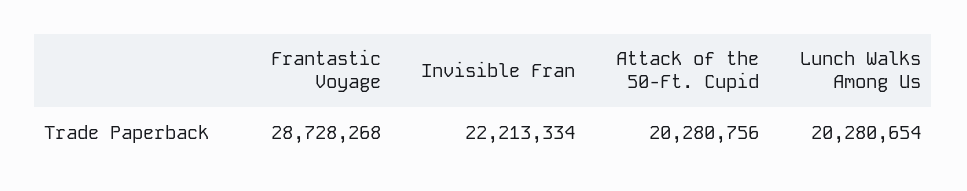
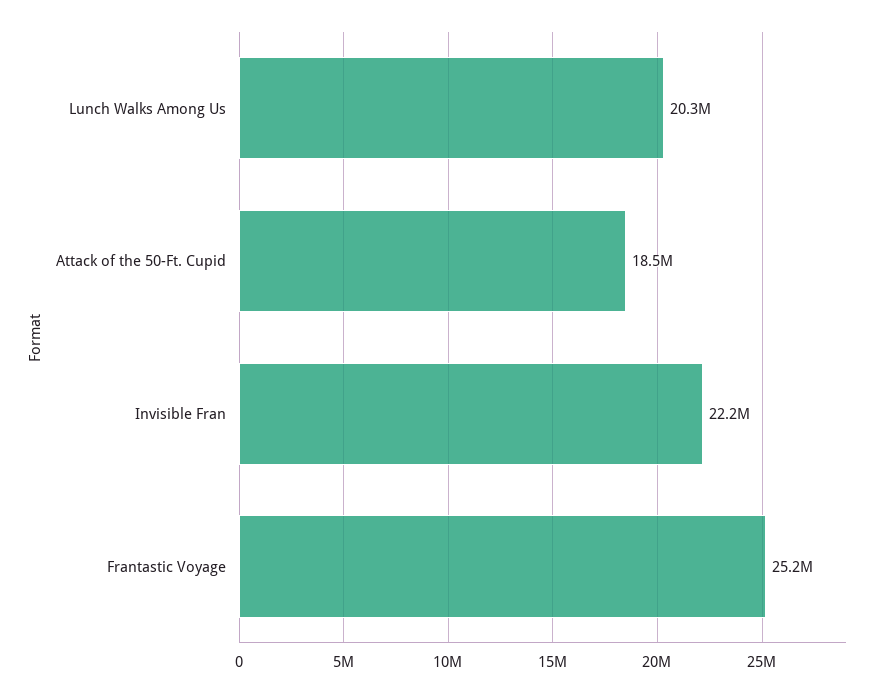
  {
-   "Frantastic Voyage": 28728268,
+   "Frantastic Voyage": 25200000,
    "Invisible Fran": 22213334,
-   "Attack of the 50-Ft. Cupid": 20280756,
+   "Attack of the 50-Ft. Cupid": 18500000,
    "Lunch Walks Among Us": 20280654
  }

